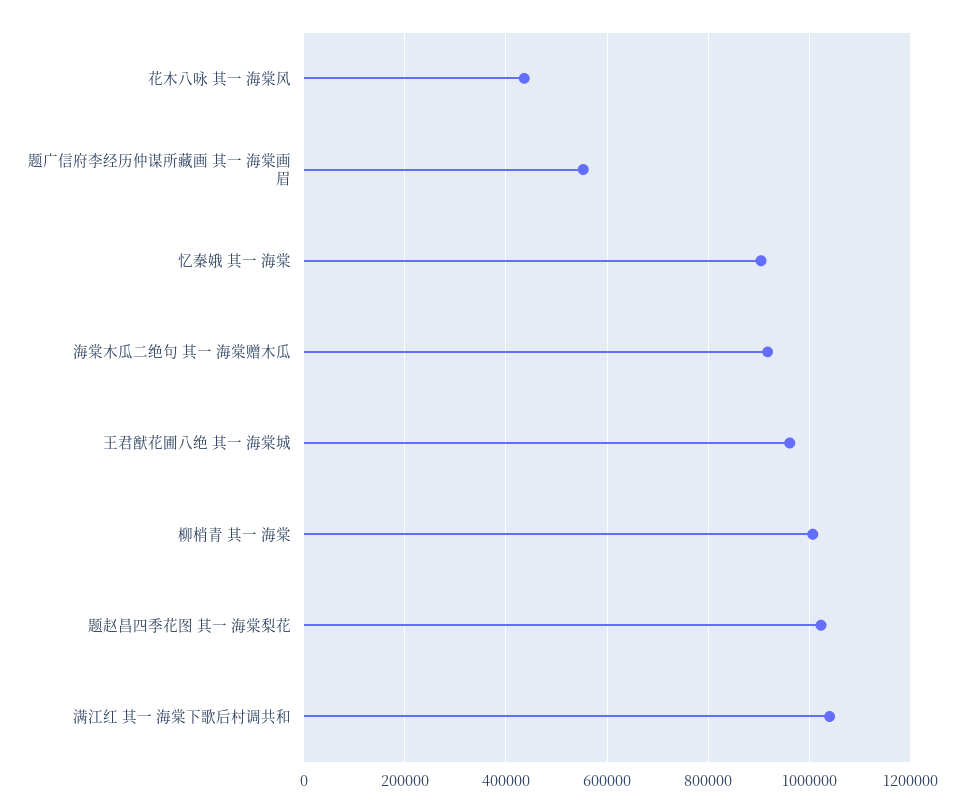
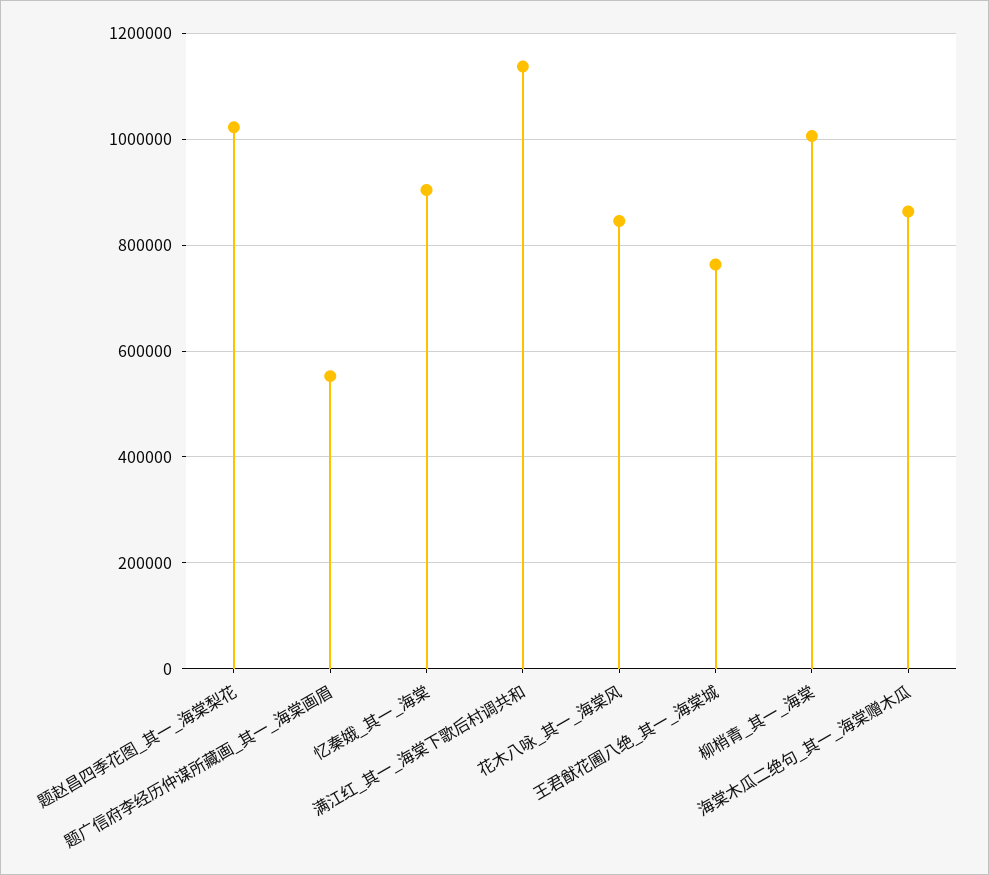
  {
-   "花木八咏 其一 海棠风": 440000,
+   "花木八咏 其一 海棠风": 840000,
    "题广信府李经历仲谋所藏画 其一 海棠画眉": 560000,
    "忆秦娥 其一 海棠": 900000,
-   "海棠木瓜二绝句 其一 海棠赠木瓜": 920000,
+   "海棠木瓜二绝句 其一 海棠赠木瓜": 860000,
-   "王君猷花圃八绝 其一 海棠城": 960000,
+   "王君猷花圃八绝 其一 海棠城": 760000,
    "柳梢青 其一 海棠": 1000000,
    "题赵昌四季花图 其一 海棠梨花": 1020000,
-   "满江红 其一 海棠下歌后村调共和": 1040000
+   "满江红 其一 海棠下歌后村调共和": 1140000
  }

